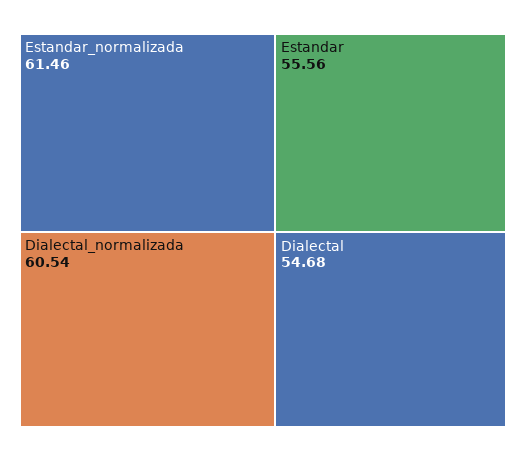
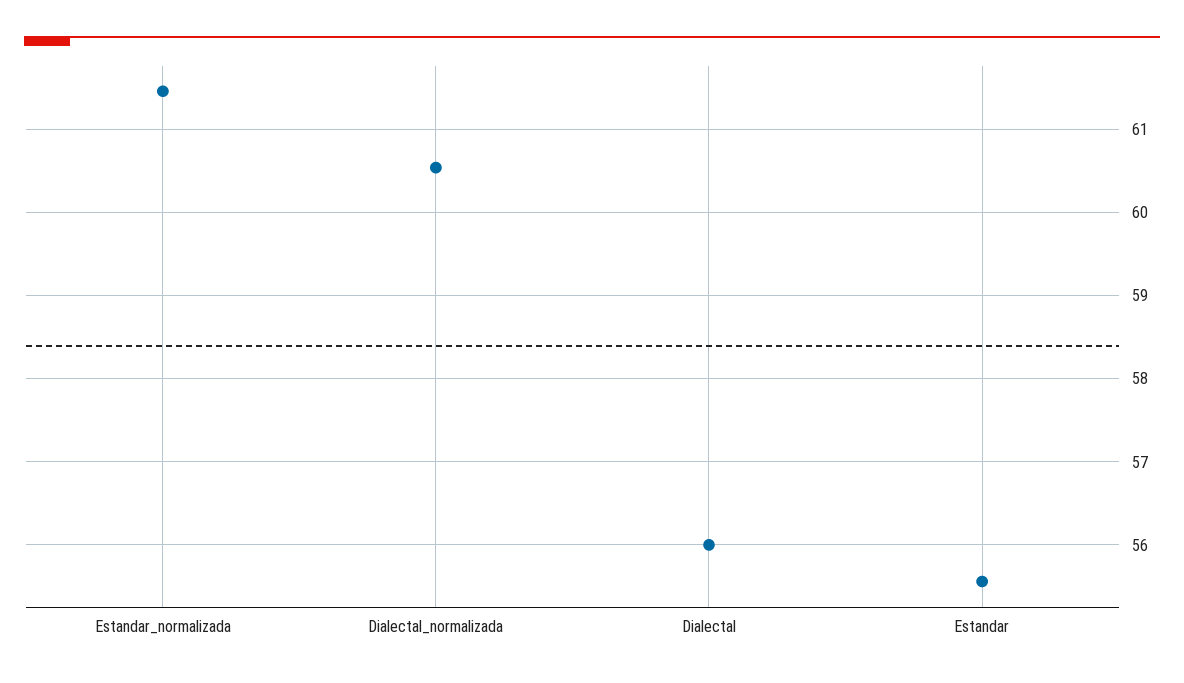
  {
    "Estandar_normalizada": 61.46,
    "Dialectal_normalizada": 60.54,
    "Estandar": 55.56,
-   "Dialectal": 54.68
+   "Dialectal": 56
  }

